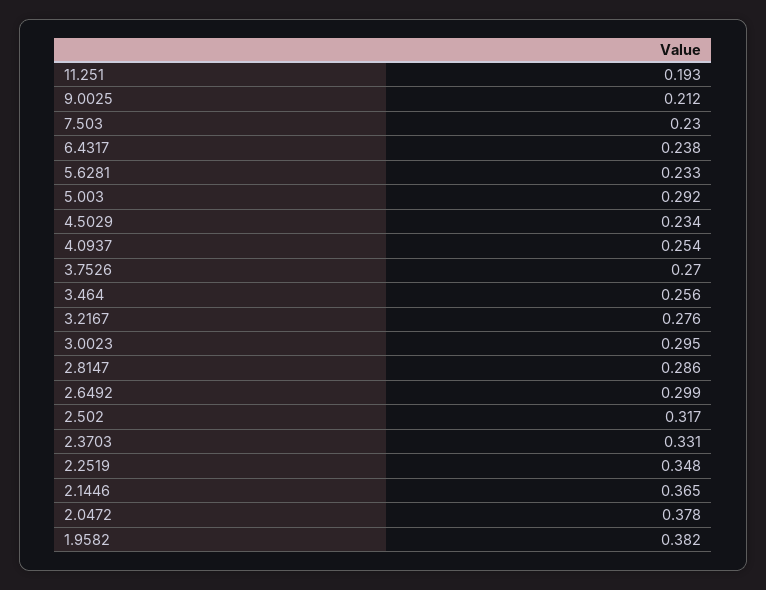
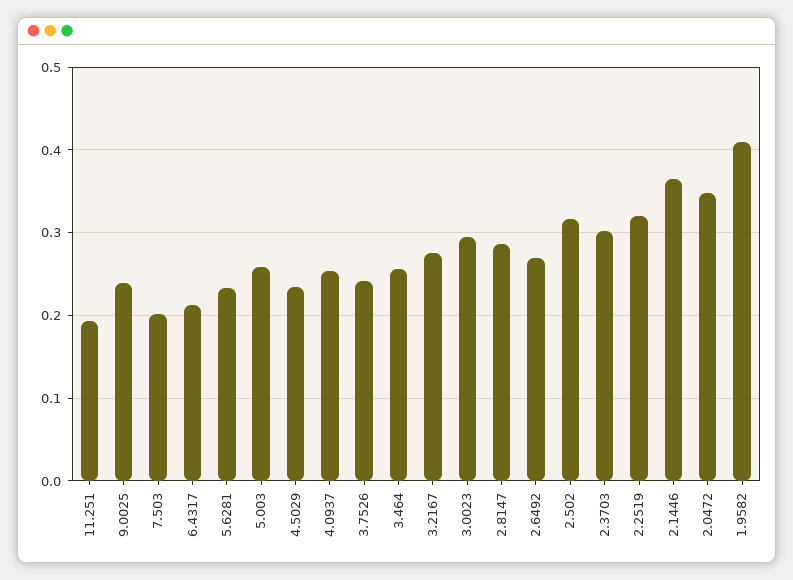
  {
    "11.251": 0.193,
-   "9.0025": 0.212,
+   "9.0025": 0.24,
-   "7.503": 0.23,
+   "7.503": 0.2,
-   "6.4317": 0.238,
+   "6.4317": 0.21,
    "5.6281": 0.233,
-   "5.003": 0.292,
+   "5.003": 0.26,
    "4.5029": 0.234,
    "4.0937": 0.254,
-   "3.7526": 0.27,
+   "3.7526": 0.24,
    "3.464": 0.256,
    "3.2167": 0.276,
    "3.0023": 0.295,
    "2.8147": 0.286,
-   "2.6492": 0.299,
+   "2.6492": 0.27,
    "2.502": 0.317,
-   "2.3703": 0.331,
+   "2.3703": 0.3,
-   "2.2519": 0.348,
+   "2.2519": 0.32,
    "2.1446": 0.365,
-   "2.0472": 0.378,
+   "2.0472": 0.35,
-   "1.9582": 0.382
+   "1.9582": 0.41
  }

